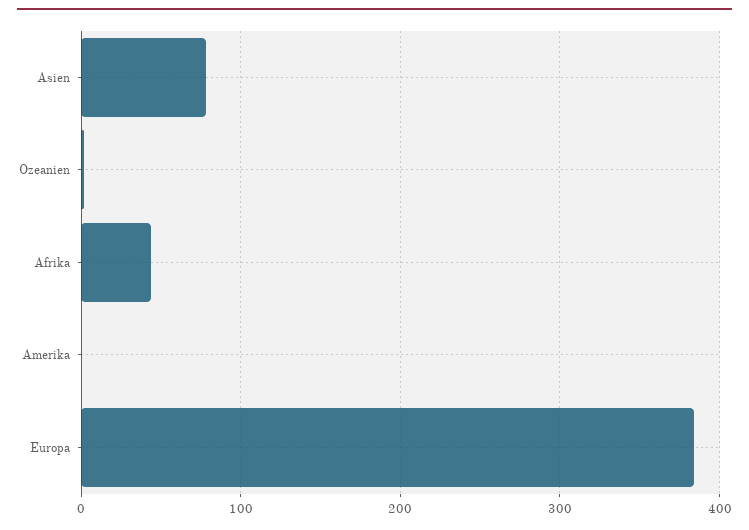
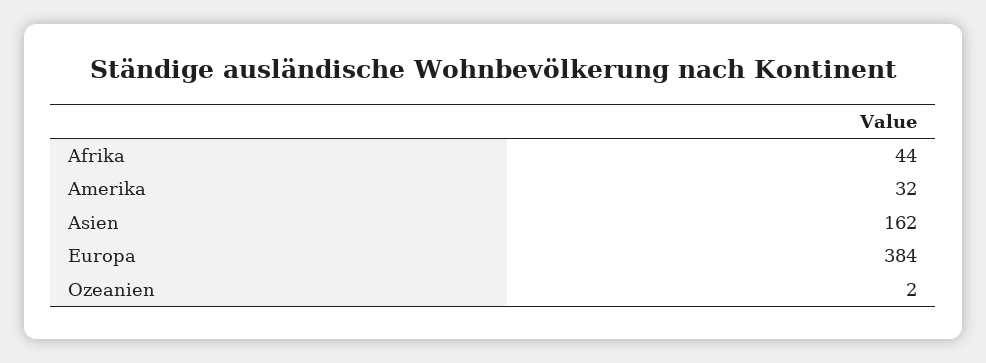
  {
-   "Asien": 80,
+   "Asien": 162,
    "Ozeanien": 2,
    "Afrika": 44,
-   "Amerika": 0,
+   "Amerika": 32,
    "Europa": 384
  }

